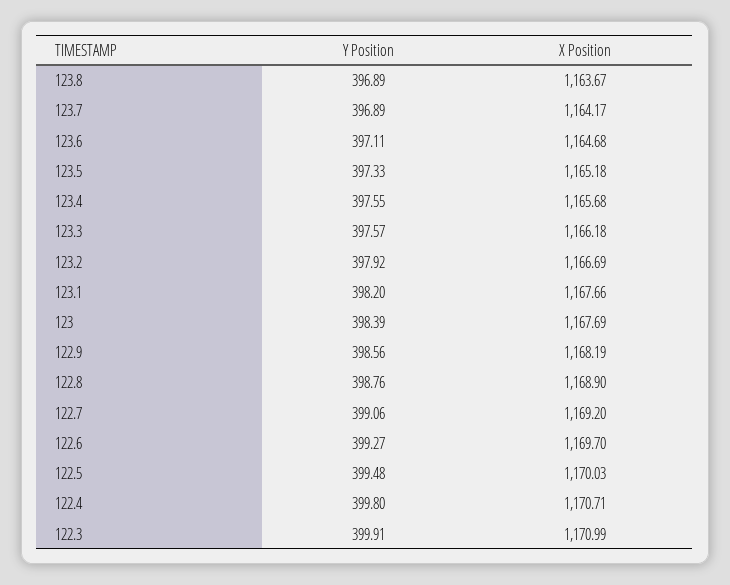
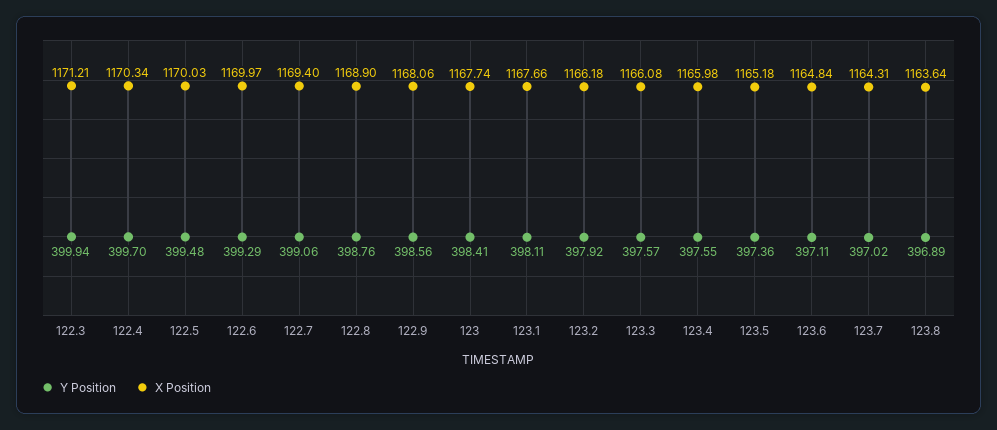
  {
    "Y Position": {
      "123.8": 396.89,
-     "123.7": 396.89,
+     "123.7": 397.02,
      "123.6": 397.11,
-     "123.5": 397.33,
+     "123.5": 397.36,
      "123.4": 397.55,
      "123.3": 397.57,
      "123.2": 397.92,
-     "123.1": 398.2,
+     "123.1": 398.11,
-     "123": 398.39,
+     "123": 398.41,
      "122.9": 398.56,
      "122.8": 398.76,
      "122.7": 399.06,
-     "122.6": 399.27,
+     "122.6": 399.29,
      "122.5": 399.48,
-     "122.4": 399.8,
+     "122.4": 399.7,
-     "122.3": 399.91
+     "122.3": 399.94
    },
    "X Position": {
-     "123.8": 1163.67,
+     "123.8": 1163.64,
-     "123.7": 1164.17,
+     "123.7": 1164.31,
-     "123.6": 1164.68,
+     "123.6": 1164.84,
      "123.5": 1165.18,
-     "123.4": 1165.68,
+     "123.4": 1165.98,
-     "123.3": 1166.18,
+     "123.3": 1166.08,
-     "123.2": 1166.69,
+     "123.2": 1166.18,
      "123.1": 1167.66,
-     "123": 1167.69,
+     "123": 1167.74,
-     "122.9": 1168.19,
+     "122.9": 1168.06,
      "122.8": 1168.9,
-     "122.7": 1169.2,
+     "122.7": 1169.4,
-     "122.6": 1169.7,
+     "122.6": 1169.97,
      "122.5": 1170.03,
-     "122.4": 1170.71,
+     "122.4": 1170.34,
-     "122.3": 1170.99
+     "122.3": 1171.21
    }
  }

